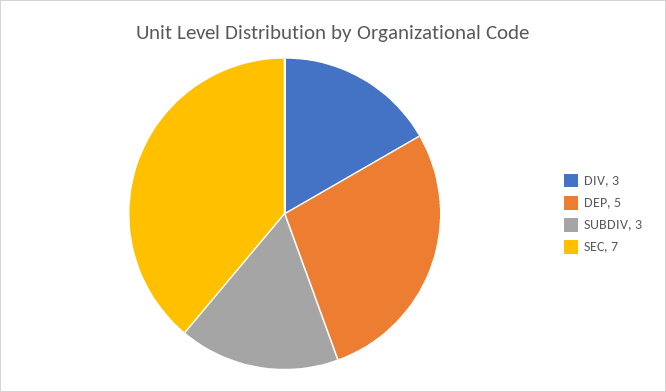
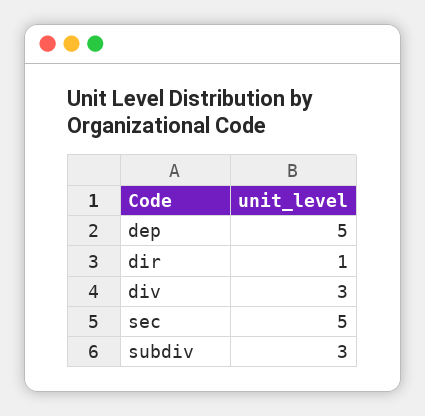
  {
    "DIV": 3,
    "DEP": 5,
    "SUBDIV": 3,
-   "SEC": 7
+   "SEC": 5,
+   "dir": 1
  }

